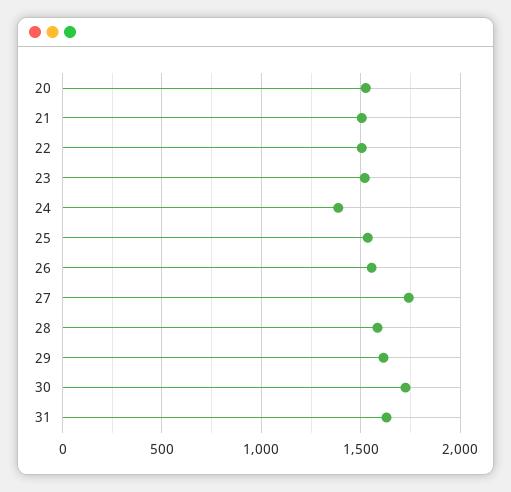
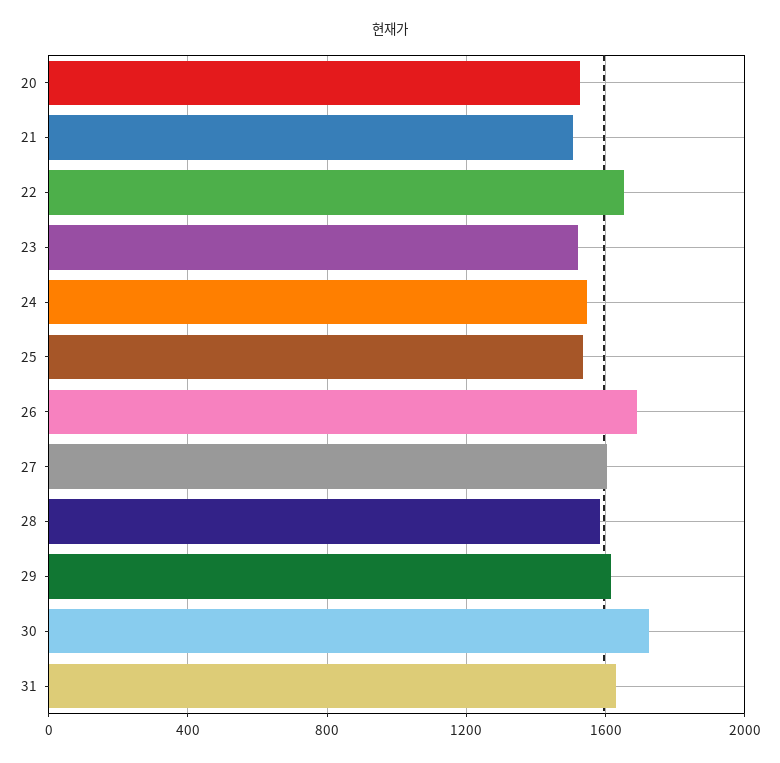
  {
    "20": 1550,
    "21": 1500,
-   "22": 1500,
+   "22": 1650,
    "23": 1500,
-   "24": 1400,
+   "24": 1550,
    "25": 1550,
-   "26": 1550,
+   "26": 1700,
-   "27": 1750,
+   "27": 1600,
    "28": 1600,
    "29": 1600,
    "30": 1750,
    "31": 1650
  }

